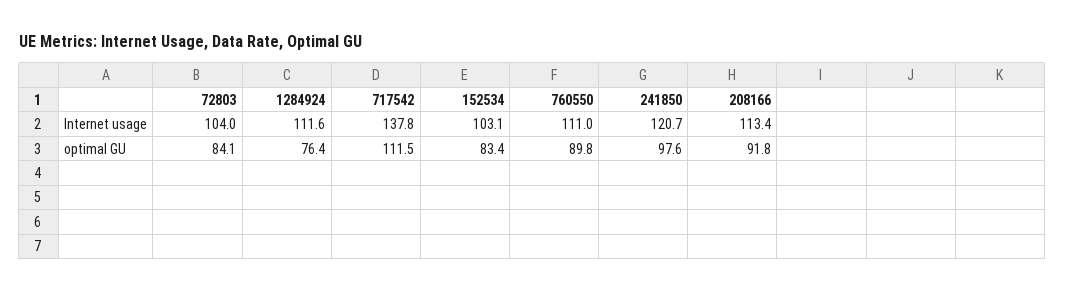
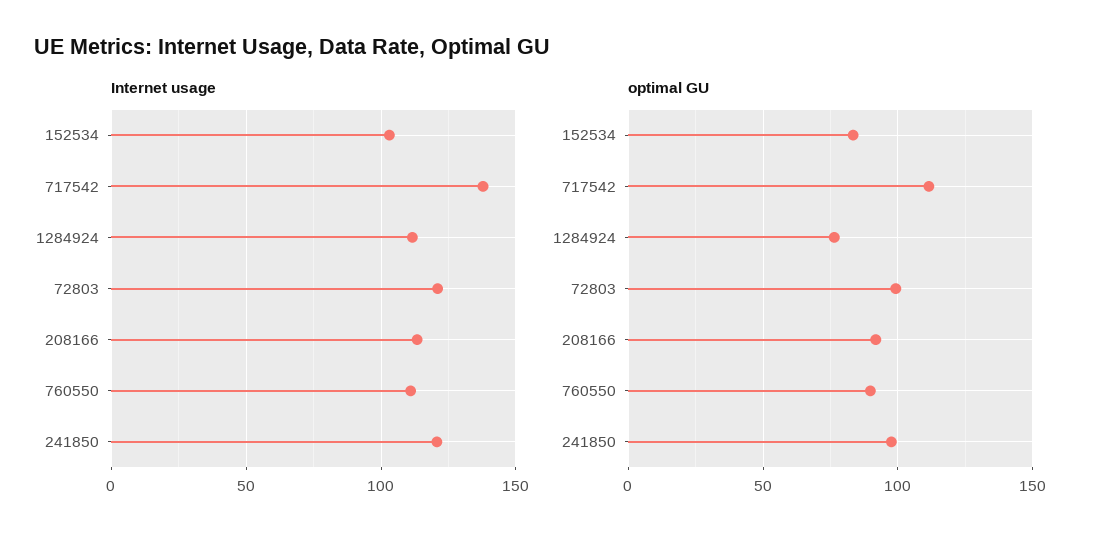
  {
    "Internet usage": {
-     "72803": 104,
+     "72803": 120,
      "1284924": 111.6,
      "717542": 137.8,
      "152534": 103.1,
      "760550": 111,
      "241850": 120.7,
      "208166": 113.4
    },
    "optimal GU": {
-     "72803": 84.1,
+     "72803": 100,
      "1284924": 76.4,
      "717542": 111.5,
      "152534": 83.4,
      "760550": 89.8,
      "241850": 97.6,
      "208166": 91.8
    }
  }

